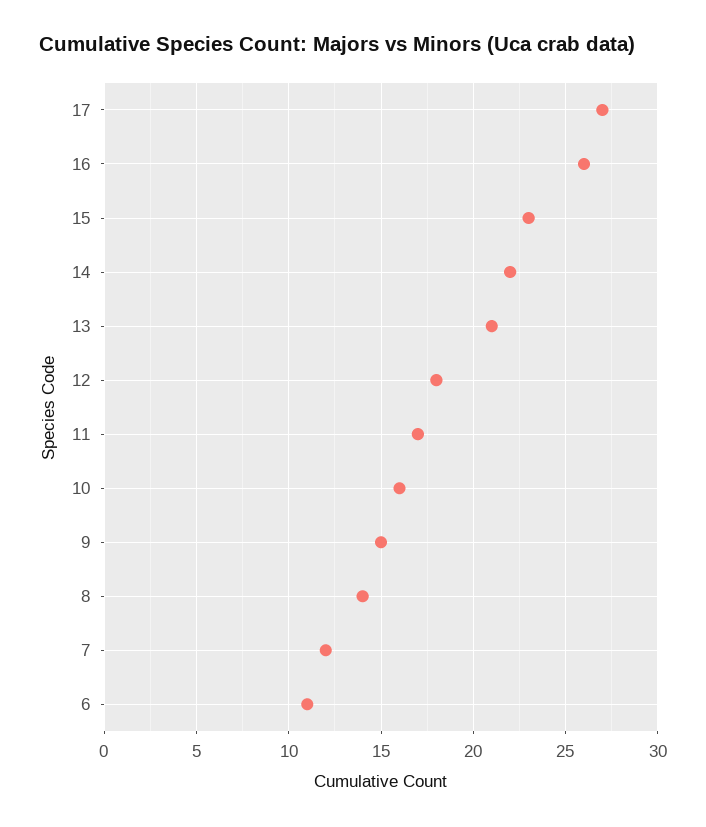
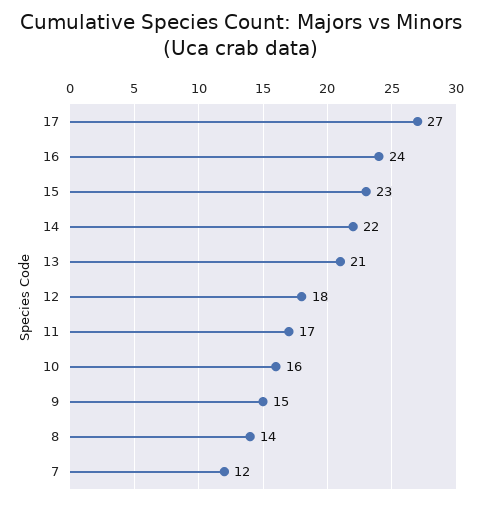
  {
    "17": 27,
-   "16": 26,
+   "16": 24,
    "15": 23,
    "14": 22,
    "13": 21,
    "12": 18,
    "11": 17,
    "10": 16,
    "9": 15,
    "8": 14,
-   "7": 12,
+   "7": 12
-   "6": 11
  }

